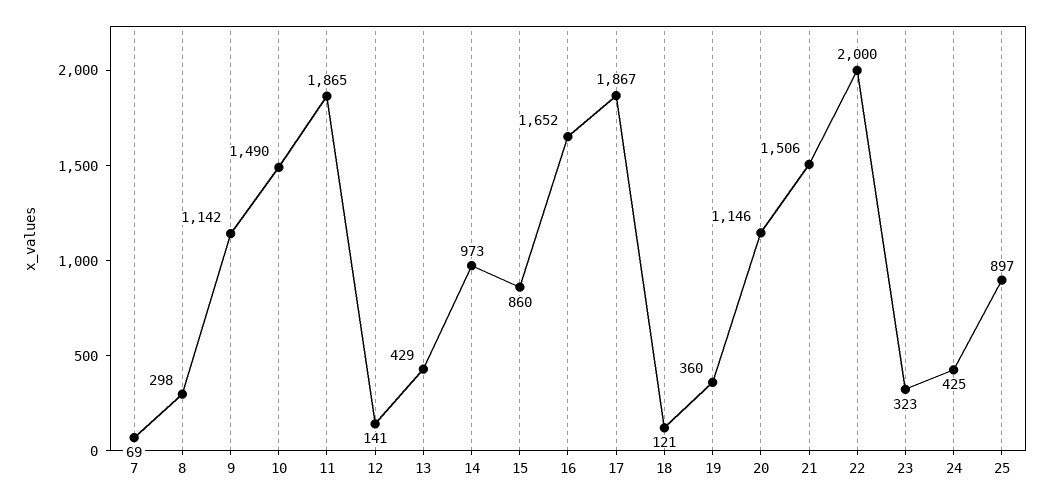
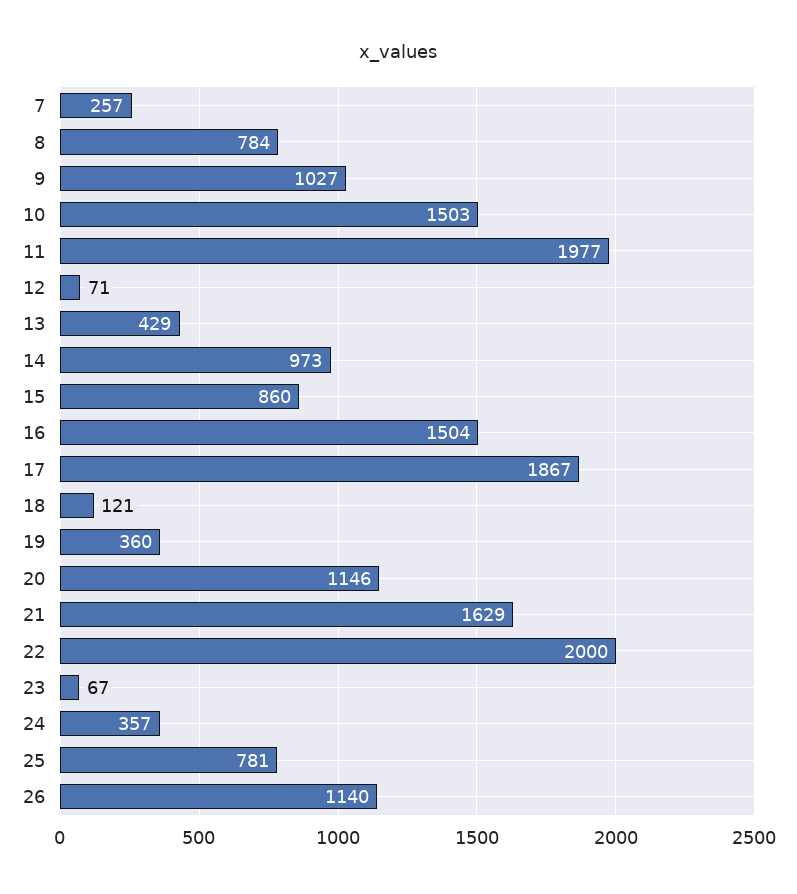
  {
-   "7": 69,
+   "7": 257,
-   "8": 298,
+   "8": 784,
-   "9": 1142,
+   "9": 1027,
-   "10": 1490,
+   "10": 1503,
-   "11": 1865,
+   "11": 1977,
-   "12": 141,
+   "12": 71,
    "13": 429,
    "14": 973,
    "15": 860,
-   "16": 1652,
+   "16": 1504,
    "17": 1867,
    "18": 121,
    "19": 360,
    "20": 1146,
-   "21": 1506,
+   "21": 1629,
    "22": 2000,
-   "23": 323,
+   "23": 67,
-   "24": 425,
+   "24": 357,
-   "25": 897
+   "25": 781,
+   "26": 1140
  }

